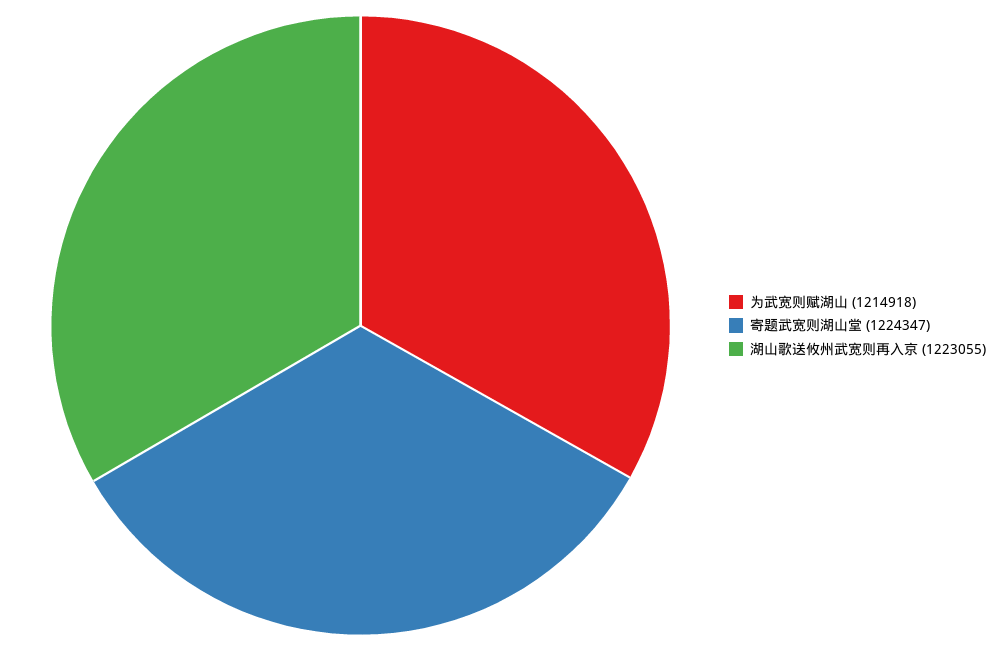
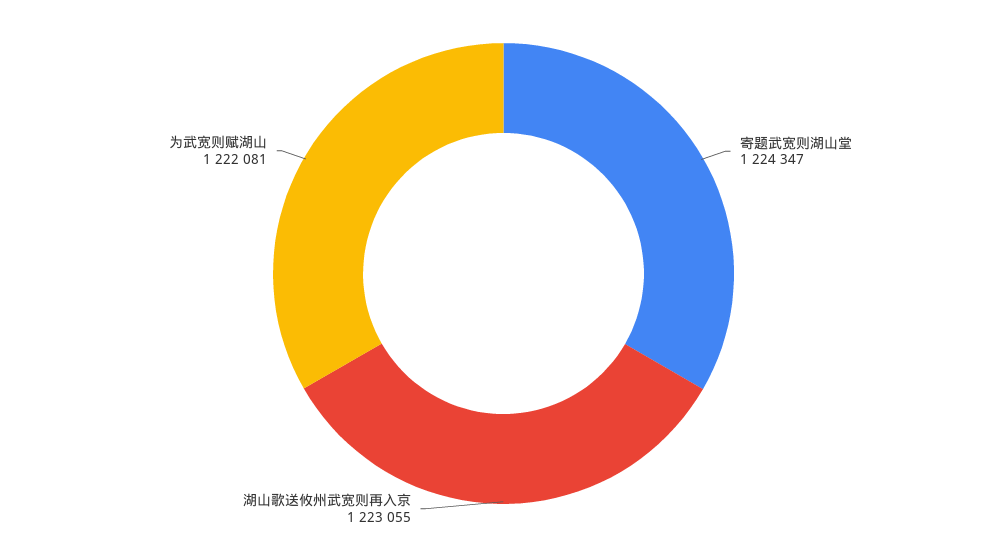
  {
-   "为武宽则赋湖山": 1214918,
+   "为武宽则赋湖山": 1222081,
    "寄题武宽则湖山堂": 1224347,
    "湖山歌送攸州武宽则再入京": 1223055
  }

